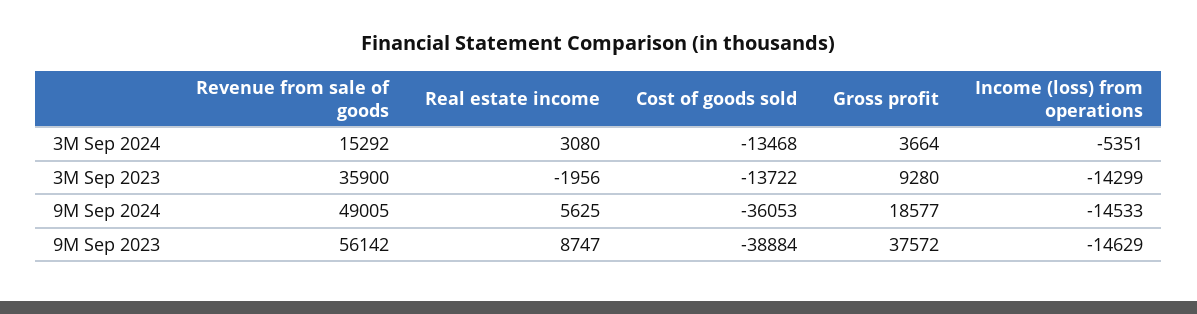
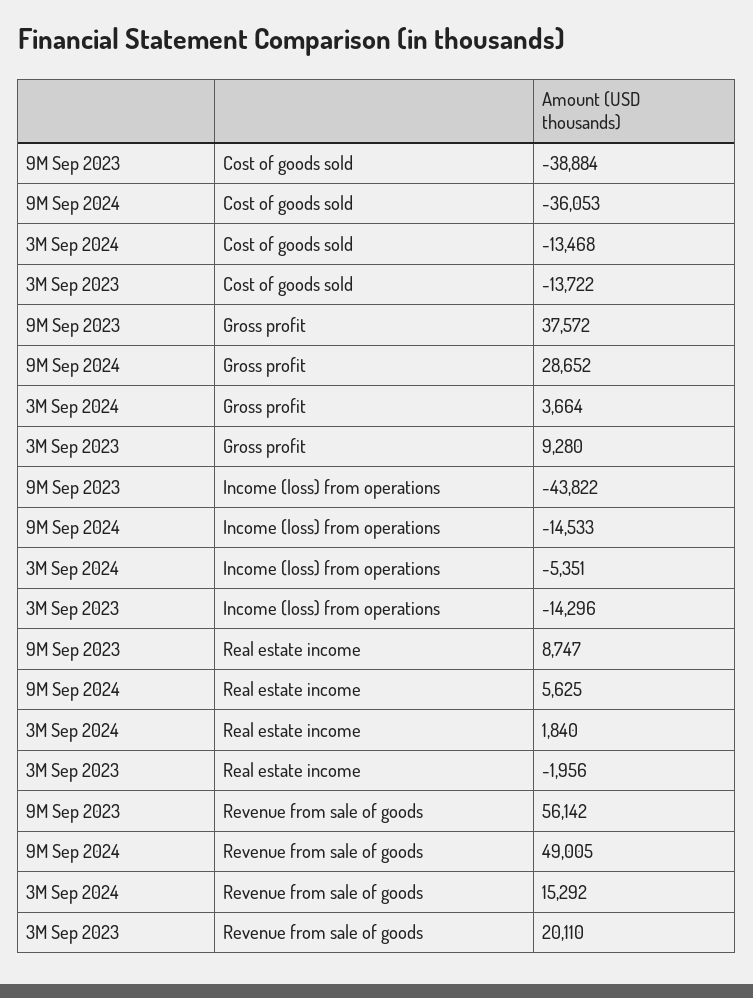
  {
    "Revenue from sale of goods": {
      "3M Sep 2024": 15292,
-     "3M Sep 2023": 35900,
+     "3M Sep 2023": 20110,
      "9M Sep 2024": 49005,
      "9M Sep 2023": 56142
    },
    "Real estate income": {
-     "3M Sep 2024": 3080,
+     "3M Sep 2024": 1840,
      "3M Sep 2023": -1956,
      "9M Sep 2024": 5625,
      "9M Sep 2023": 8747
    },
    "Cost of goods sold": {
      "3M Sep 2024": -13468,
      "3M Sep 2023": -13722,
      "9M Sep 2024": -36053,
      "9M Sep 2023": -38884
    },
    "Gross profit": {
      "3M Sep 2024": 3664,
      "3M Sep 2023": 9280,
-     "9M Sep 2024": 18577,
+     "9M Sep 2024": 28652,
      "9M Sep 2023": 37572
    },
    "Income (loss) from operations": {
      "3M Sep 2024": -5351,
-     "3M Sep 2023": -14299,
+     "3M Sep 2023": -14296,
      "9M Sep 2024": -14533,
-     "9M Sep 2023": -14629
+     "9M Sep 2023": -43822
    }
  }

